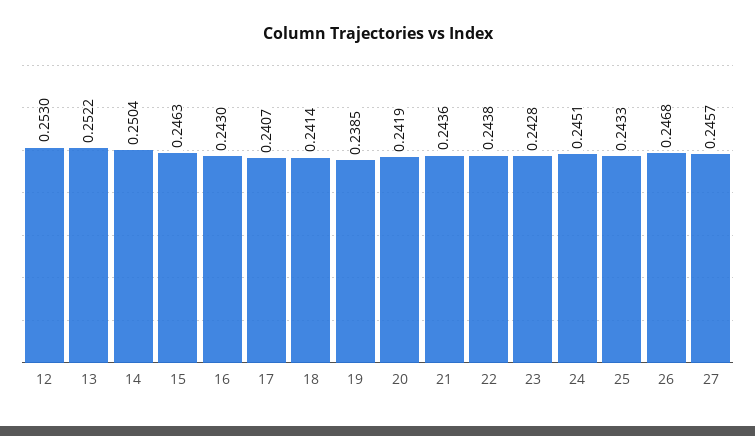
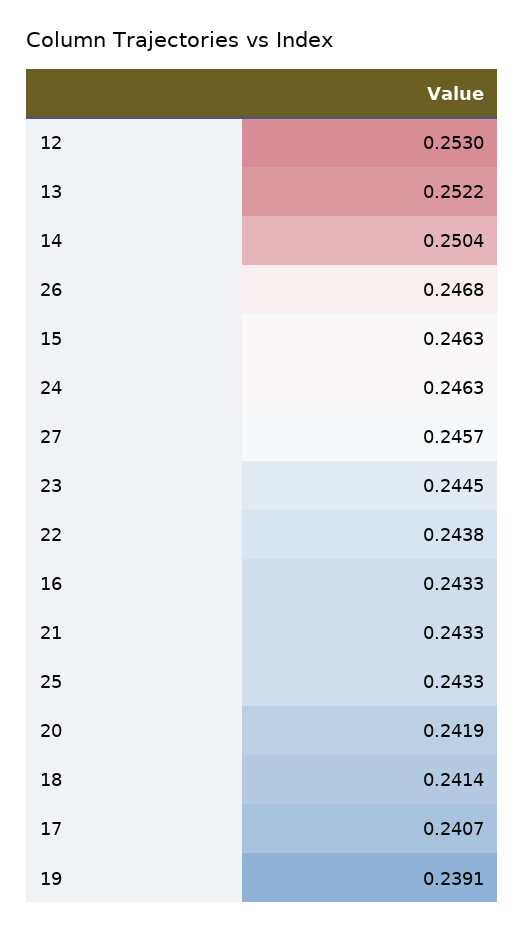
  {
    "12": 0.253,
    "13": 0.2522,
    "14": 0.2504,
    "15": 0.2463,
-   "16": 0.243,
+   "16": 0.2433,
    "17": 0.2407,
    "18": 0.2414,
-   "19": 0.2385,
+   "19": 0.2391,
    "20": 0.2419,
-   "21": 0.2436,
+   "21": 0.2433,
    "22": 0.2438,
-   "23": 0.2428,
+   "23": 0.2445,
-   "24": 0.2451,
+   "24": 0.2463,
    "25": 0.2433,
    "26": 0.2468,
    "27": 0.2457
  }

